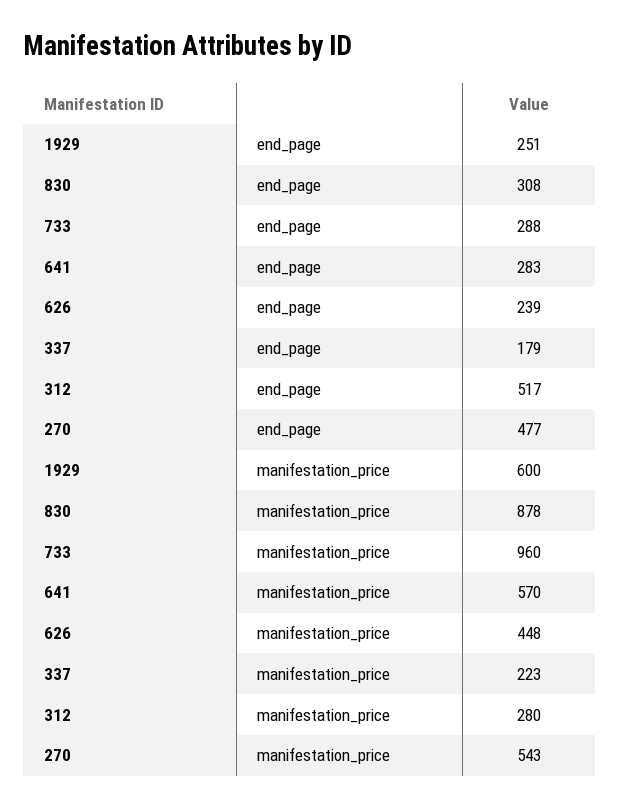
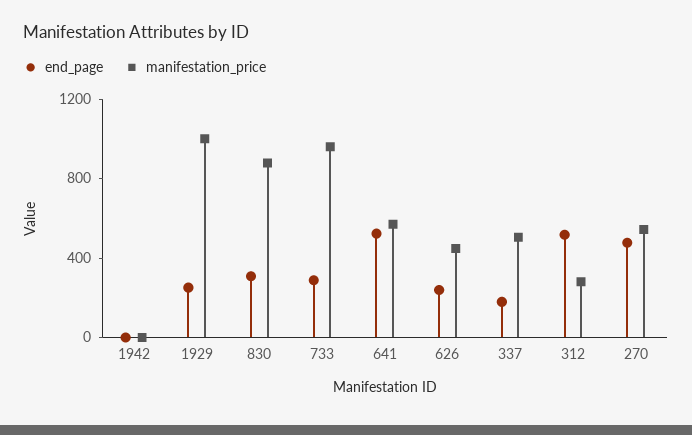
  {
    "end_page": {
      "1929": 251,
      "830": 308,
      "733": 288,
-     "641": 283,
+     "641": 500,
      "626": 239,
      "337": 179,
      "312": 517,
-     "270": 477
+     "270": 477,
+     "1942": 0
    },
    "manifestation_price": {
-     "1929": 600,
+     "1929": 1000,
      "830": 878,
      "733": 960,
      "641": 570,
      "626": 448,
-     "337": 223,
+     "337": 500,
      "312": 280,
-     "270": 543
+     "270": 543,
+     "1942": 0
    }
  }

